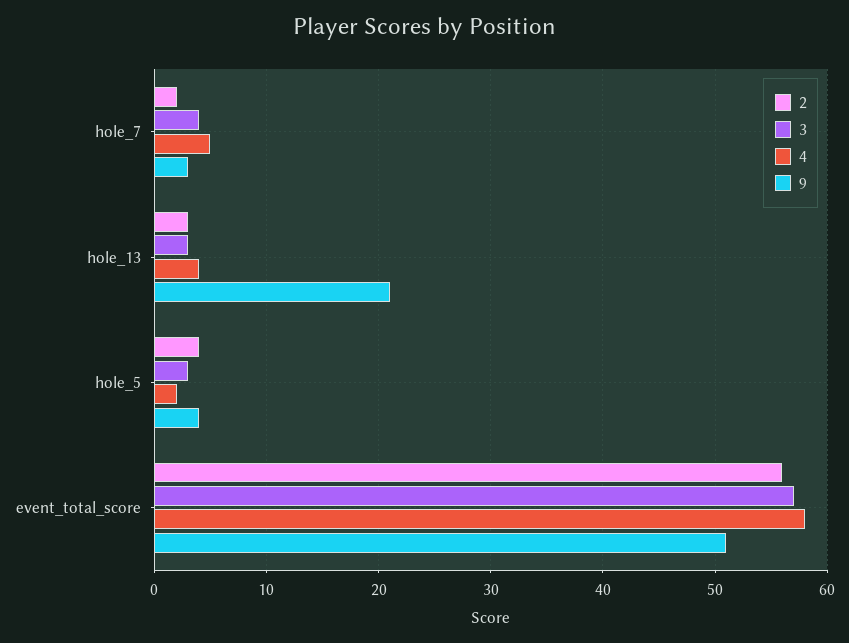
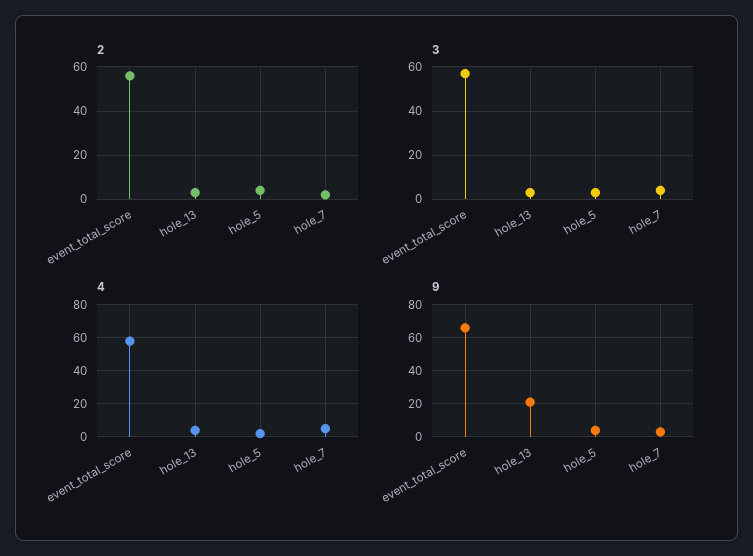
  {
    "2": {
      "hole_7": 2,
      "hole_13": 3,
      "hole_5": 4,
      "event_total_score": 56
    },
    "3": {
      "hole_7": 4,
      "hole_13": 3,
      "hole_5": 3,
      "event_total_score": 57
    },
    "4": {
      "hole_7": 5,
      "hole_13": 4,
      "hole_5": 2,
      "event_total_score": 58
    },
    "9": {
      "hole_7": 3,
      "hole_13": 21,
      "hole_5": 4,
-     "event_total_score": 51
+     "event_total_score": 65
    }
  }

